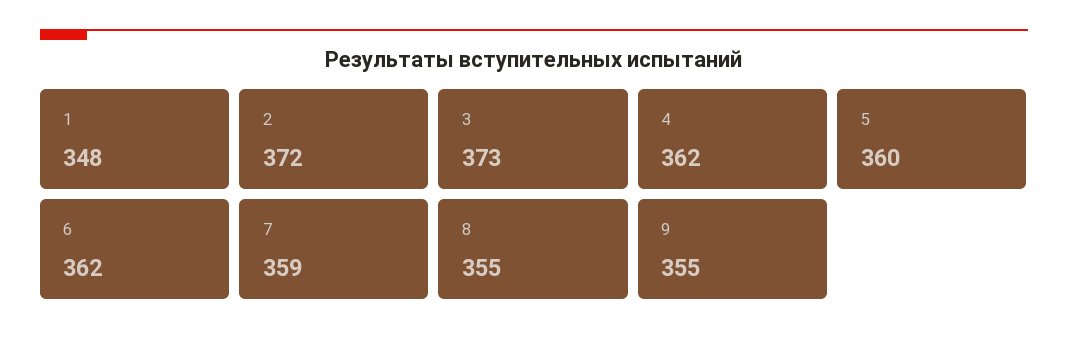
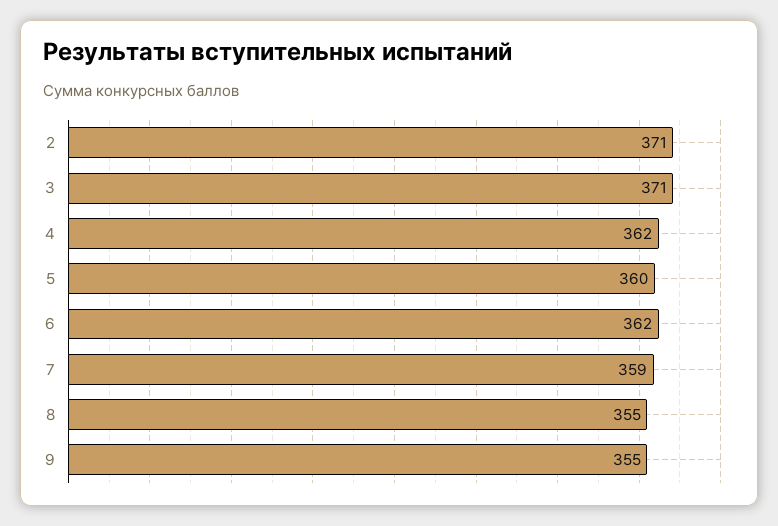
  {
-   "1": 348,
-   "2": 372,
+   "2": 371,
-   "3": 373,
+   "3": 371,
    "4": 362,
    "5": 360,
    "6": 362,
    "7": 359,
    "8": 355,
    "9": 355
  }

